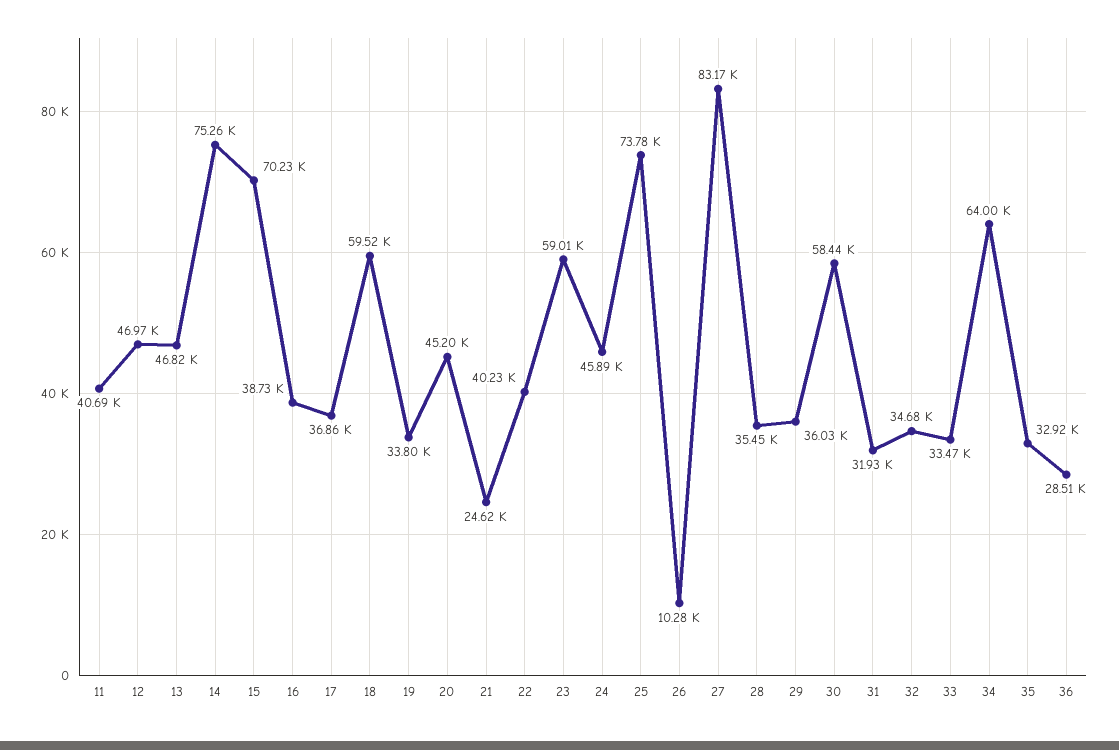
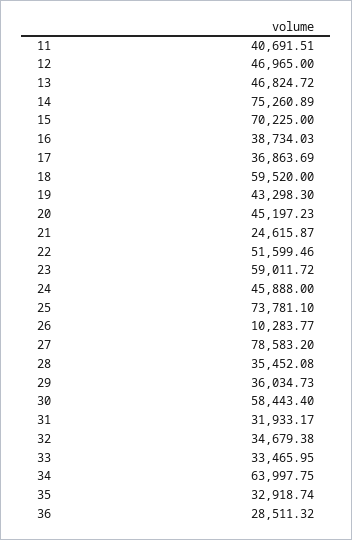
  {
    "11": 40691.51,
    "12": 46965,
    "13": 46824.72,
    "14": 75260.89,
    "15": 70225,
    "16": 38734.03,
    "17": 36863.69,
    "18": 59520,
-   "19": 33800,
+   "19": 43298.3,
    "20": 45197.23,
    "21": 24615.87,
-   "22": 40230,
+   "22": 51599.46,
    "23": 59011.72,
    "24": 45888,
    "25": 73781.1,
    "26": 10283.77,
-   "27": 83170,
+   "27": 78583.2,
    "28": 35452.08,
    "29": 36034.73,
    "30": 58443.4,
    "31": 31933.17,
    "32": 34679.38,
    "33": 33465.95,
    "34": 63997.75,
    "35": 32918.74,
    "36": 28511.32
  }

